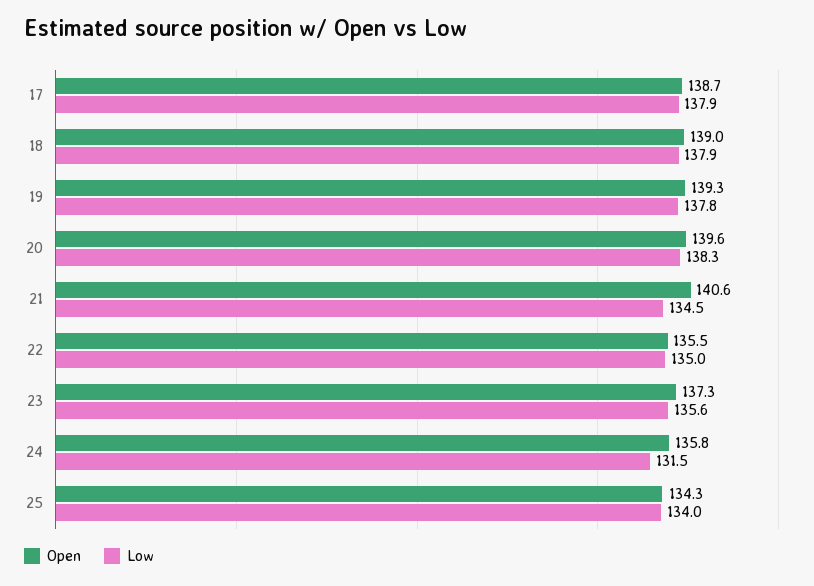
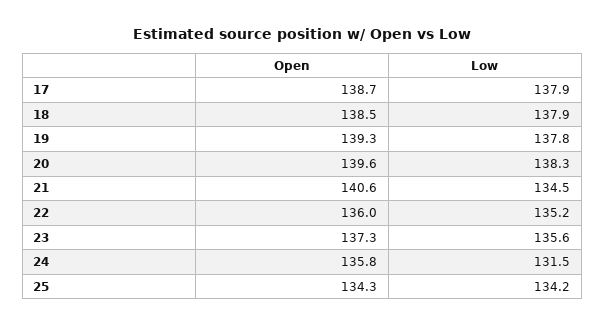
  {
    "Open": {
      "17": 138.7,
-     "18": 139,
+     "18": 138.5,
      "19": 139.3,
      "20": 139.6,
      "21": 140.6,
-     "22": 135.5,
+     "22": 136,
      "23": 137.3,
      "24": 135.8,
      "25": 134.3
    },
    "Low": {
      "17": 137.9,
      "18": 137.9,
      "19": 137.8,
      "20": 138.3,
      "21": 134.5,
-     "22": 135,
+     "22": 135.2,
      "23": 135.6,
      "24": 131.5,
-     "25": 134
+     "25": 134.2
    }
  }

